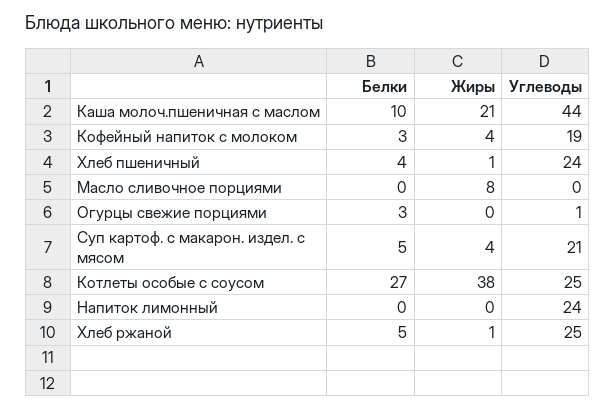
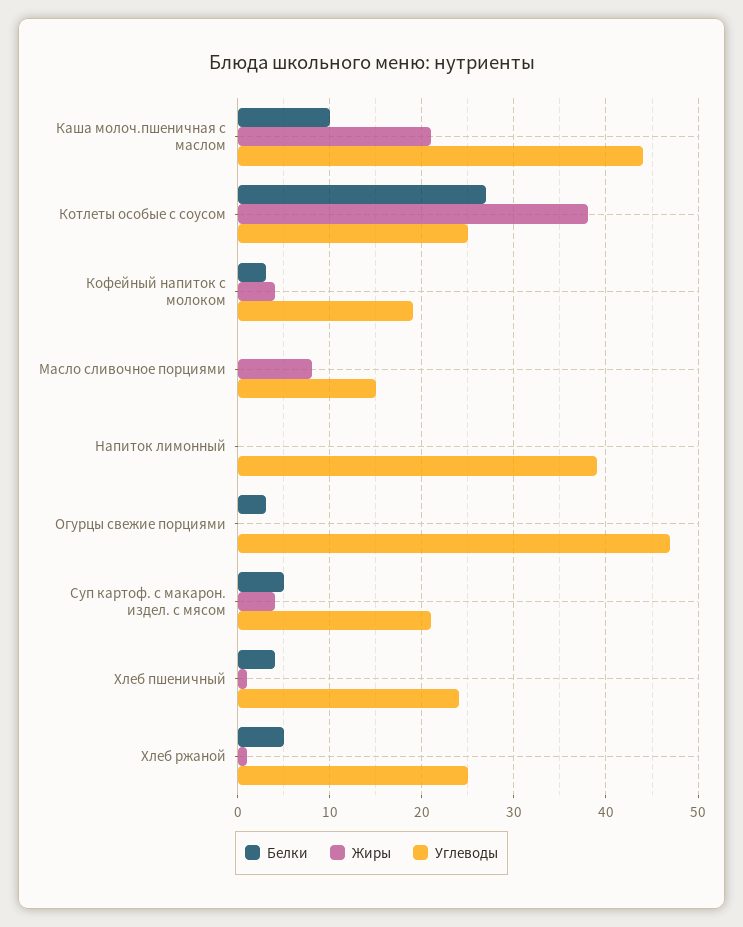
  {
    "Белки": {
      "Каша молоч.пшеничная с маслом": 10,
      "Кофейный напиток с молоком": 3,
      "Хлеб пшеничный": 4,
      "Масло сливочное порциями": 0,
      "Огурцы свежие порциями": 3,
      "Суп картоф. с макарон. издел. с мясом": 5,
      "Котлеты особые с соусом": 27,
      "Напиток лимонный": 0,
      "Хлеб ржаной": 5
    },
    "Жиры": {
      "Каша молоч.пшеничная с маслом": 21,
      "Кофейный напиток с молоком": 4,
      "Хлеб пшеничный": 1,
      "Масло сливочное порциями": 8,
      "Огурцы свежие порциями": 0,
      "Суп картоф. с макарон. издел. с мясом": 4,
      "Котлеты особые с соусом": 38,
      "Напиток лимонный": 0,
      "Хлеб ржаной": 1
    },
    "Углеводы": {
      "Каша молоч.пшеничная с маслом": 44,
      "Кофейный напиток с молоком": 19,
      "Хлеб пшеничный": 24,
-     "Масло сливочное порциями": 0,
+     "Масло сливочное порциями": 15,
-     "Огурцы свежие порциями": 1,
+     "Огурцы свежие порциями": 47,
      "Суп картоф. с макарон. издел. с мясом": 21,
      "Котлеты особые с соусом": 25,
-     "Напиток лимонный": 24,
+     "Напиток лимонный": 39,
      "Хлеб ржаной": 25
    }
  }

